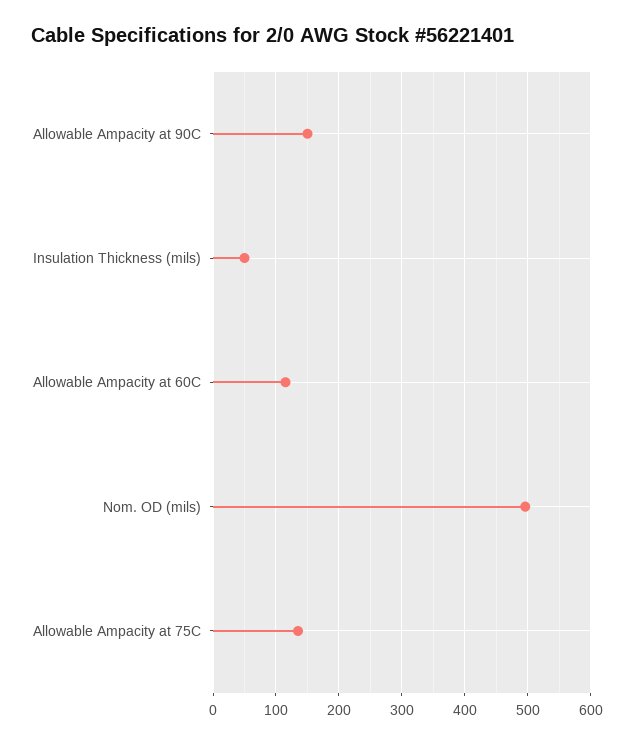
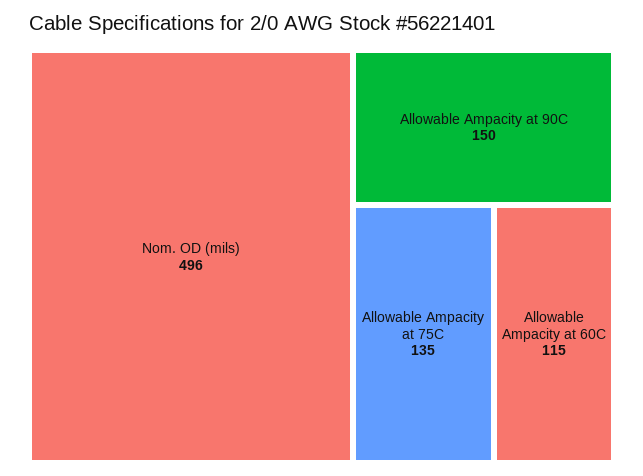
  {
    "Allowable Ampacity at 90C": 150,
-   "Insulation Thickness (mils)": 50,
    "Allowable Ampacity at 60C": 115,
    "Nom. OD (mils)": 496,
    "Allowable Ampacity at 75C": 135
  }

